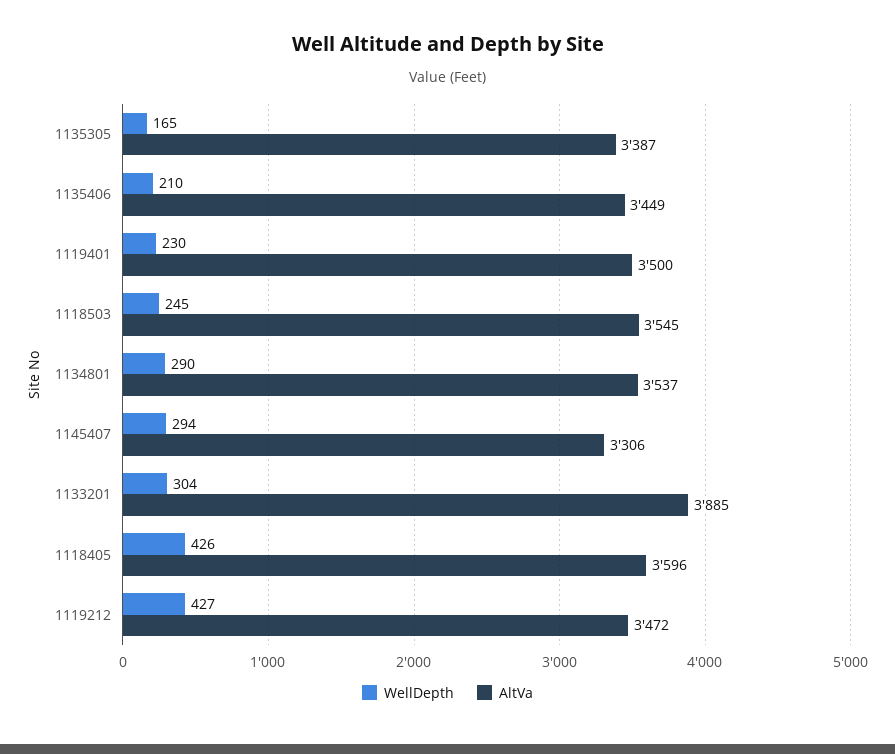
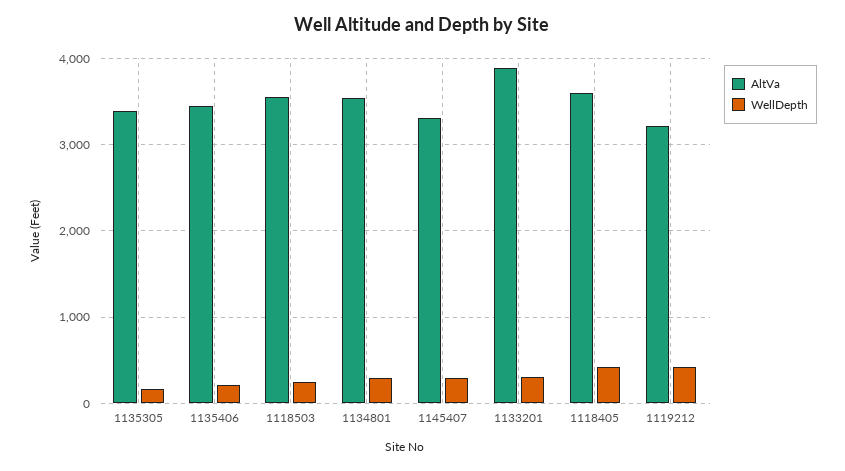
  {
    "WellDepth": {
      "1135305": 165,
      "1135406": 210,
-     "1119401": 230,
      "1118503": 245,
      "1134801": 290,
      "1145407": 294,
      "1133201": 304,
      "1118405": 426,
      "1119212": 427
    },
    "AltVa": {
      "1135305": 3387,
      "1135406": 3449,
-     "1119401": 3500,
      "1118503": 3545,
      "1134801": 3537,
      "1145407": 3306,
      "1133201": 3885,
      "1118405": 3596,
-     "1119212": 3472
+     "1119212": 3200
    }
  }

